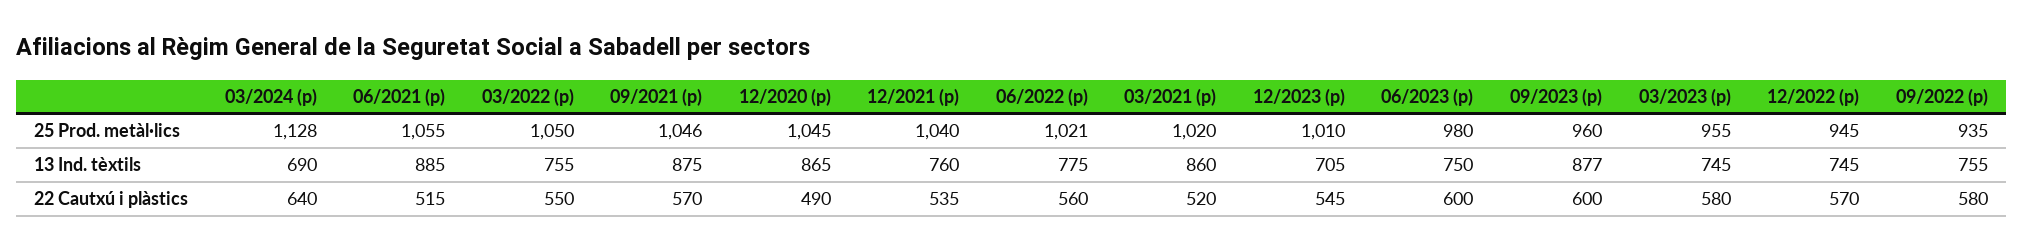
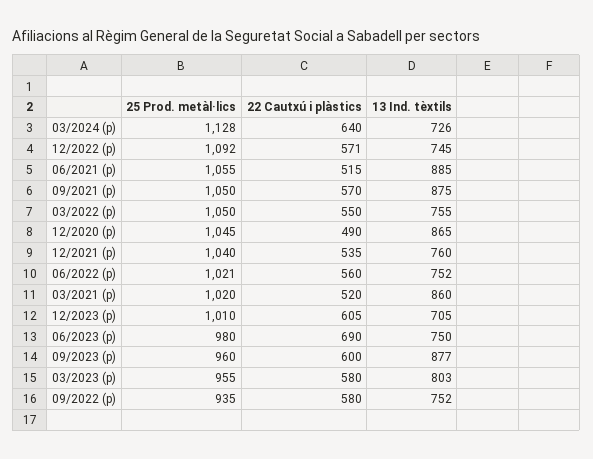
  {
    "03/2024 (p)": {
      "25 Prod. metàl·lics": 1128,
-     "13 Ind. tèxtils": 690,
+     "13 Ind. tèxtils": 726,
      "22 Cautxú i plàstics": 640
    },
    "06/2021 (p)": {
      "25 Prod. metàl·lics": 1055,
      "13 Ind. tèxtils": 885,
      "22 Cautxú i plàstics": 515
    },
    "03/2022 (p)": {
      "25 Prod. metàl·lics": 1050,
      "13 Ind. tèxtils": 755,
      "22 Cautxú i plàstics": 550
    },
    "09/2021 (p)": {
-     "25 Prod. metàl·lics": 1046,
+     "25 Prod. metàl·lics": 1050,
      "13 Ind. tèxtils": 875,
      "22 Cautxú i plàstics": 570
    },
    "12/2020 (p)": {
      "25 Prod. metàl·lics": 1045,
      "13 Ind. tèxtils": 865,
      "22 Cautxú i plàstics": 490
    },
    "12/2021 (p)": {
      "25 Prod. metàl·lics": 1040,
      "13 Ind. tèxtils": 760,
      "22 Cautxú i plàstics": 535
    },
    "06/2022 (p)": {
      "25 Prod. metàl·lics": 1021,
-     "13 Ind. tèxtils": 775,
+     "13 Ind. tèxtils": 752,
      "22 Cautxú i plàstics": 560
    },
    "03/2021 (p)": {
      "25 Prod. metàl·lics": 1020,
      "13 Ind. tèxtils": 860,
      "22 Cautxú i plàstics": 520
    },
    "12/2023 (p)": {
      "25 Prod. metàl·lics": 1010,
      "13 Ind. tèxtils": 705,
-     "22 Cautxú i plàstics": 545
+     "22 Cautxú i plàstics": 605
    },
    "06/2023 (p)": {
      "25 Prod. metàl·lics": 980,
      "13 Ind. tèxtils": 750,
-     "22 Cautxú i plàstics": 600
+     "22 Cautxú i plàstics": 690
    },
    "09/2023 (p)": {
      "25 Prod. metàl·lics": 960,
      "13 Ind. tèxtils": 877,
      "22 Cautxú i plàstics": 600
    },
    "03/2023 (p)": {
      "25 Prod. metàl·lics": 955,
-     "13 Ind. tèxtils": 745,
+     "13 Ind. tèxtils": 803,
      "22 Cautxú i plàstics": 580
    },
    "12/2022 (p)": {
-     "25 Prod. metàl·lics": 945,
+     "25 Prod. metàl·lics": 1092,
      "13 Ind. tèxtils": 745,
-     "22 Cautxú i plàstics": 570
+     "22 Cautxú i plàstics": 571
    },
    "09/2022 (p)": {
      "25 Prod. metàl·lics": 935,
-     "13 Ind. tèxtils": 755,
+     "13 Ind. tèxtils": 752,
      "22 Cautxú i plàstics": 580
    }
  }

